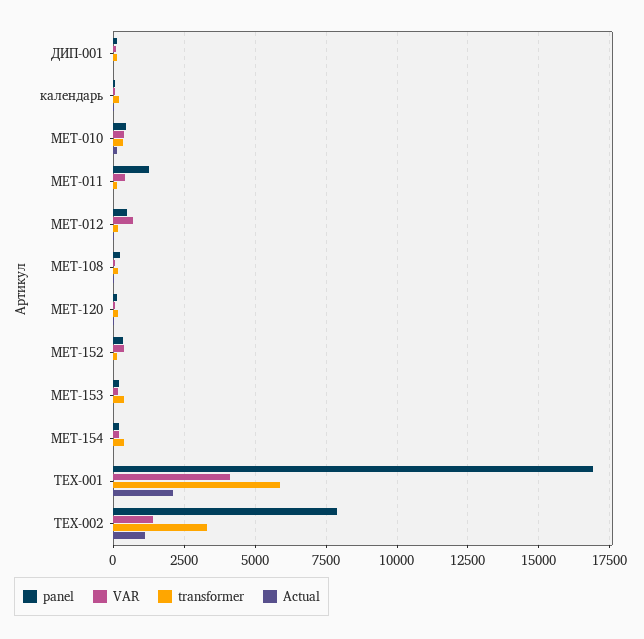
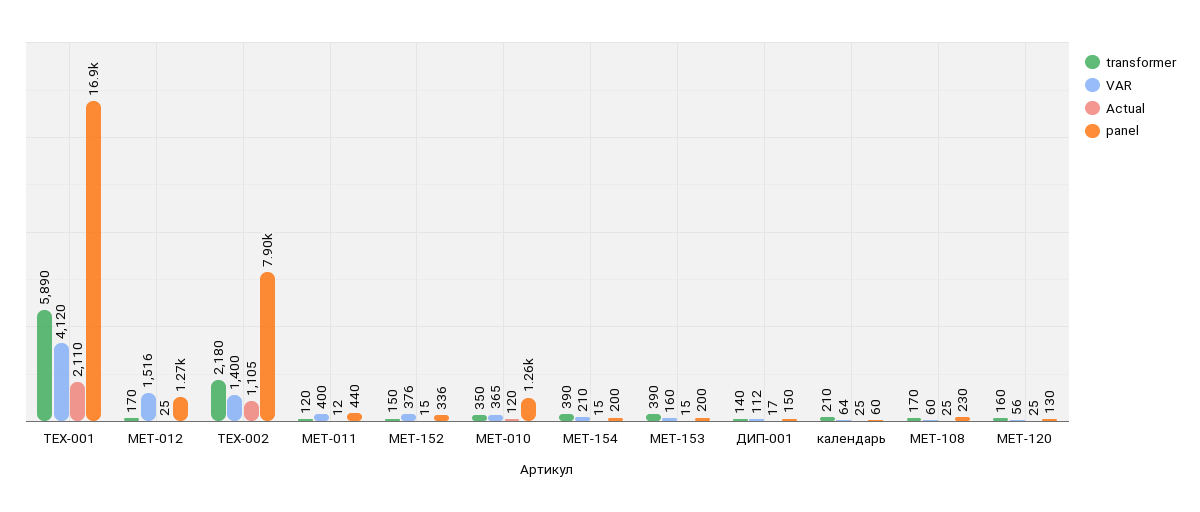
  {
    "panel": {
      "ДИП-001": 150,
      "календарь": 60,
-     "МЕТ-010": 500,
+     "МЕТ-010": 1260,
-     "МЕТ-011": 1250,
+     "МЕТ-011": 440,
-     "МЕТ-012": 500,
+     "МЕТ-012": 1270,
      "МЕТ-108": 230,
      "МЕТ-120": 130,
      "МЕТ-152": 336,
      "МЕТ-153": 200,
      "МЕТ-154": 200,
      "ТЕХ-001": 16900,
      "ТЕХ-002": 7900
    },
    "VAR": {
      "ДИП-001": 112,
      "календарь": 64,
      "МЕТ-010": 365,
      "МЕТ-011": 400,
-     "МЕТ-012": 750,
+     "МЕТ-012": 1516,
      "МЕТ-108": 60,
      "МЕТ-120": 56,
      "МЕТ-152": 376,
      "МЕТ-153": 160,
      "МЕТ-154": 210,
      "ТЕХ-001": 4120,
      "ТЕХ-002": 1400
    },
    "transformer": {
      "ДИП-001": 140,
      "календарь": 210,
      "МЕТ-010": 350,
      "МЕТ-011": 120,
      "МЕТ-012": 170,
      "МЕТ-108": 170,
      "МЕТ-120": 160,
      "МЕТ-152": 150,
      "МЕТ-153": 390,
      "МЕТ-154": 390,
      "ТЕХ-001": 5890,
-     "ТЕХ-002": 3250
+     "ТЕХ-002": 2180
    },
    "Actual": {
      "ДИП-001": 17,
      "календарь": 25,
      "МЕТ-010": 120,
      "МЕТ-011": 12,
      "МЕТ-012": 25,
      "МЕТ-108": 25,
      "МЕТ-120": 25,
      "МЕТ-152": 15,
      "МЕТ-153": 15,
      "МЕТ-154": 15,
      "ТЕХ-001": 2110,
      "ТЕХ-002": 1105
    }
  }

